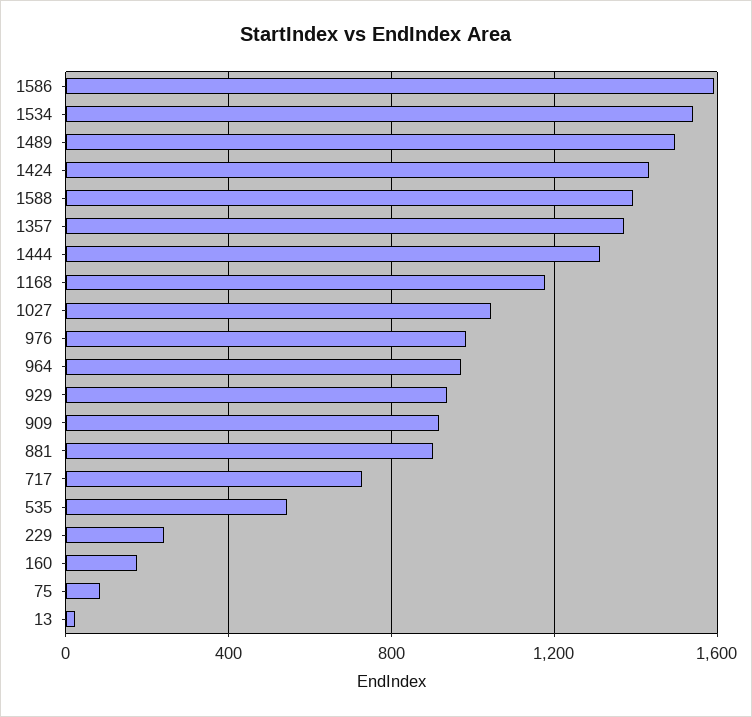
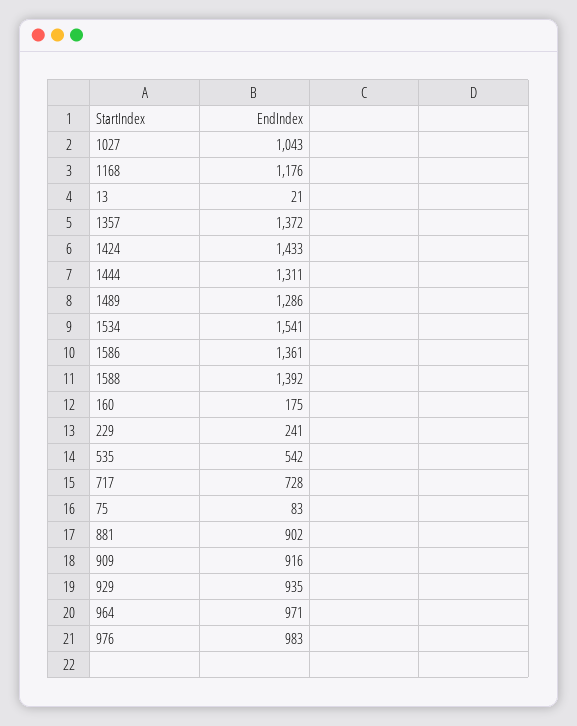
  {
-   "1586": 1600,
+   "1586": 1361,
    "1534": 1541,
-   "1489": 1500,
+   "1489": 1286,
    "1424": 1433,
    "1588": 1392,
    "1357": 1372,
    "1444": 1311,
    "1168": 1176,
    "1027": 1043,
    "976": 983,
    "964": 971,
    "929": 935,
    "909": 916,
    "881": 902,
    "717": 728,
    "535": 542,
    "229": 241,
    "160": 175,
    "75": 83,
    "13": 21
  }

